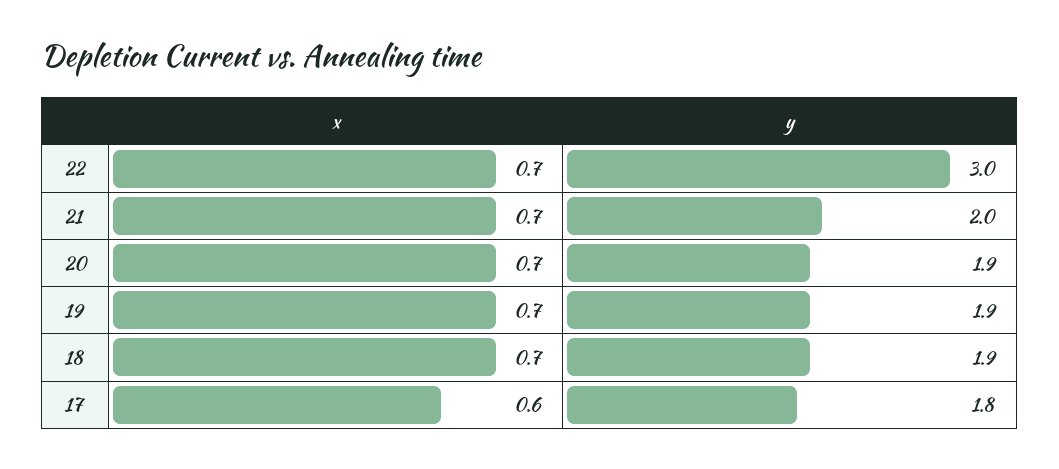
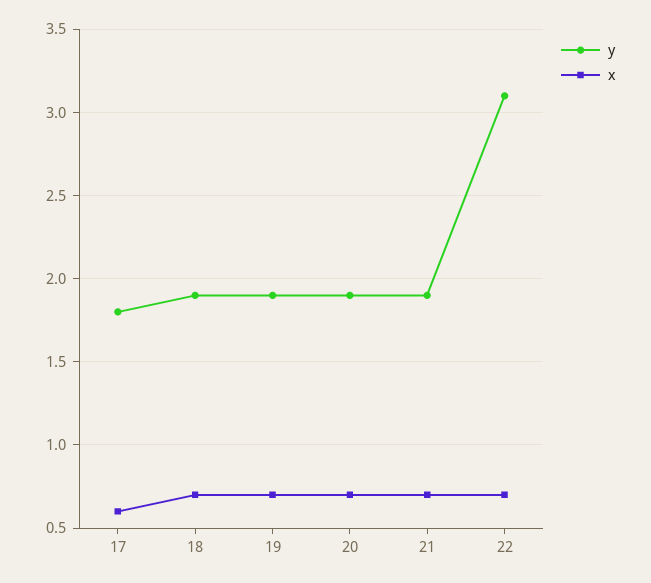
  {
    "x": {
      "22": 0.7,
      "21": 0.7,
      "20": 0.7,
      "19": 0.7,
      "18": 0.7,
      "17": 0.6
    },
    "y": {
-     "22": 3,
+     "22": 3.1,
-     "21": 2,
+     "21": 1.9,
      "20": 1.9,
      "19": 1.9,
      "18": 1.9,
      "17": 1.8
    }
  }

